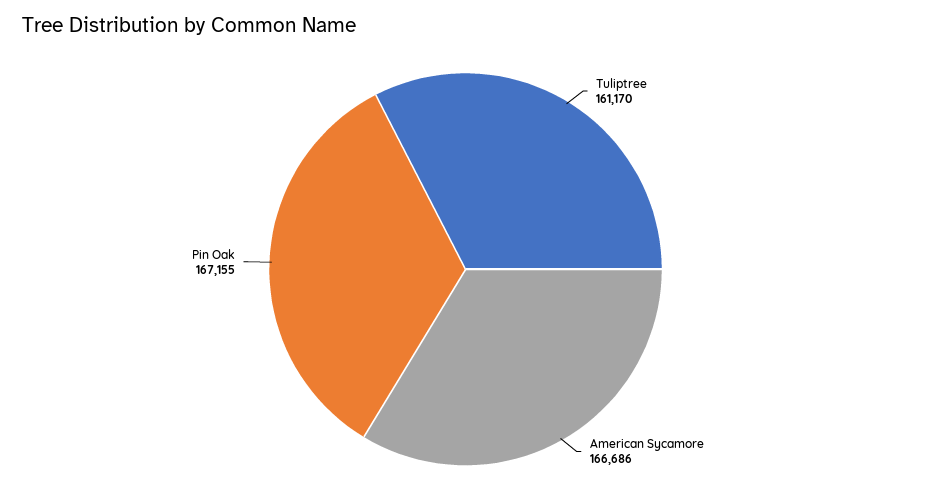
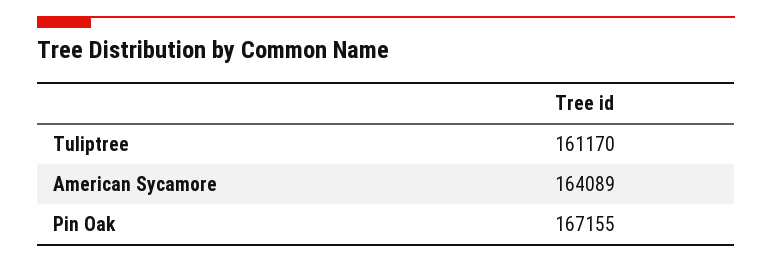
  {
    "Tuliptree": 161170,
-   "American Sycamore": 166686,
+   "American Sycamore": 164089,
    "Pin Oak": 167155
  }

